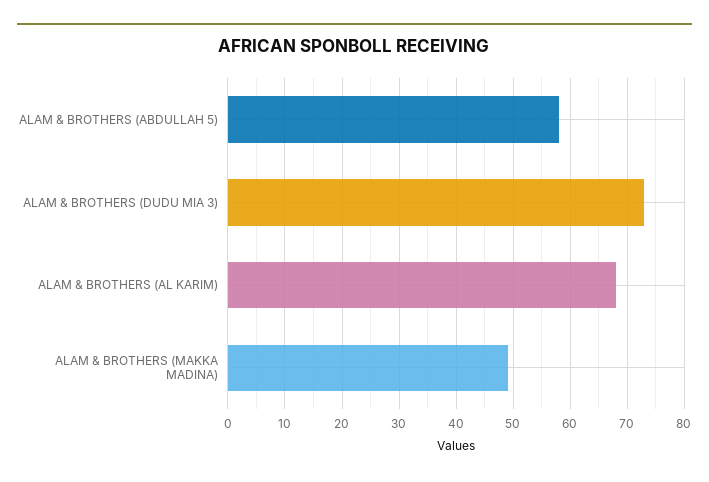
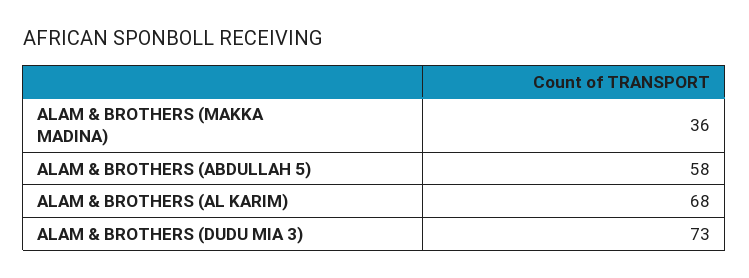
  {
    "ALAM & BROTHERS (ABDULLAH 5)": 58,
    "ALAM & BROTHERS (DUDU MIA 3)": 73,
    "ALAM & BROTHERS (AL KARIM)": 68,
-   "ALAM & BROTHERS (MAKKA MADINA)": 50
+   "ALAM & BROTHERS (MAKKA MADINA)": 36
  }

